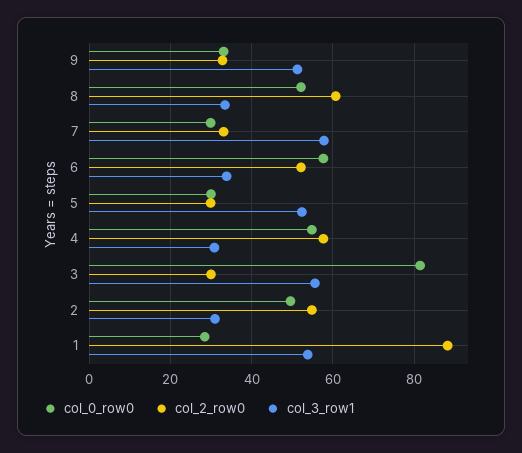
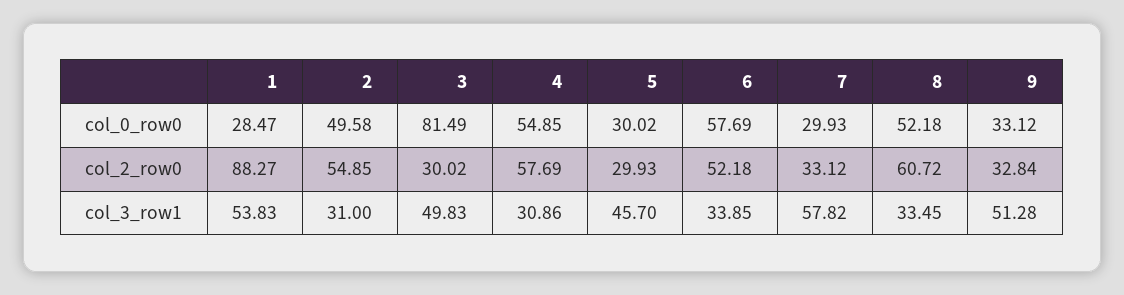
  {
    "col_0_row0": {
      "9": 33.12,
      "8": 52.18,
      "7": 29.93,
      "6": 57.69,
      "5": 30.02,
      "4": 54.85,
      "3": 81.49,
      "2": 49.58,
      "1": 28.47
    },
    "col_2_row0": {
      "9": 32.84,
      "8": 60.72,
      "7": 33.12,
      "6": 52.18,
      "5": 29.93,
      "4": 57.69,
      "3": 30.02,
      "2": 54.85,
      "1": 88.27
    },
    "col_3_row1": {
      "9": 51.28,
      "8": 33.45,
      "7": 57.82,
      "6": 33.85,
-     "5": 52,
+     "5": 45.7,
      "4": 30.86,
-     "3": 56,
+     "3": 49.83,
      "2": 31,
      "1": 53.83
    }
  }

